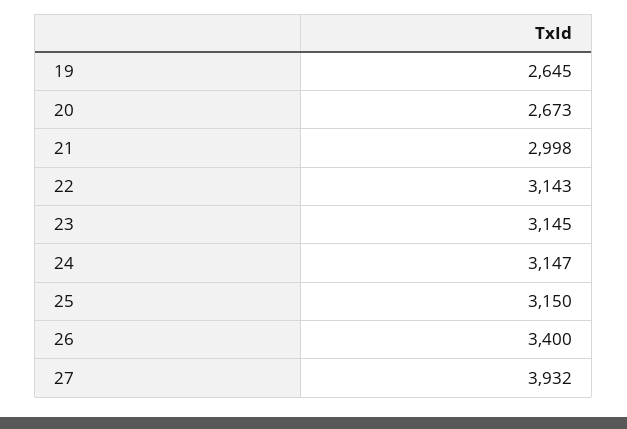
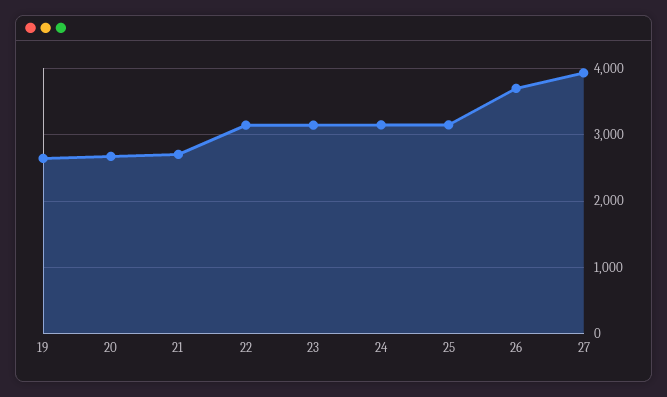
  {
    "19": 2645,
    "20": 2673,
-   "21": 2998,
+   "21": 2700,
    "22": 3143,
    "23": 3145,
    "24": 3147,
    "25": 3150,
-   "26": 3400,
+   "26": 3700,
    "27": 3932
  }

